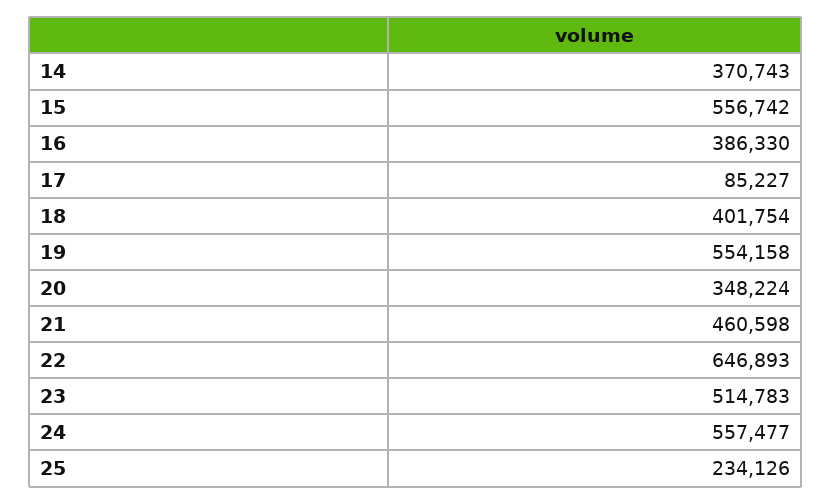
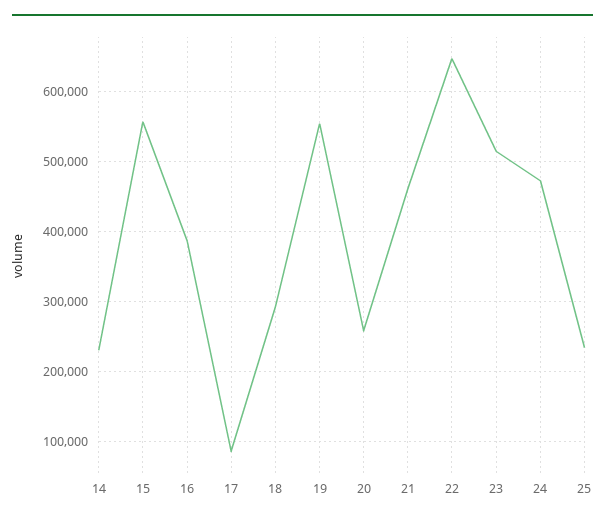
  {
-   "14": 370743,
+   "14": 230000,
    "15": 556742,
    "16": 386330,
    "17": 85227,
-   "18": 401754,
+   "18": 290000,
    "19": 554158,
-   "20": 348224,
+   "20": 260000,
    "21": 460598,
    "22": 646893,
    "23": 514783,
-   "24": 557477,
+   "24": 470000,
    "25": 234126
  }

